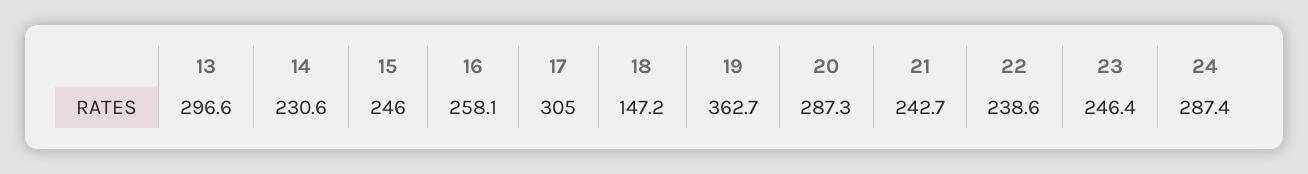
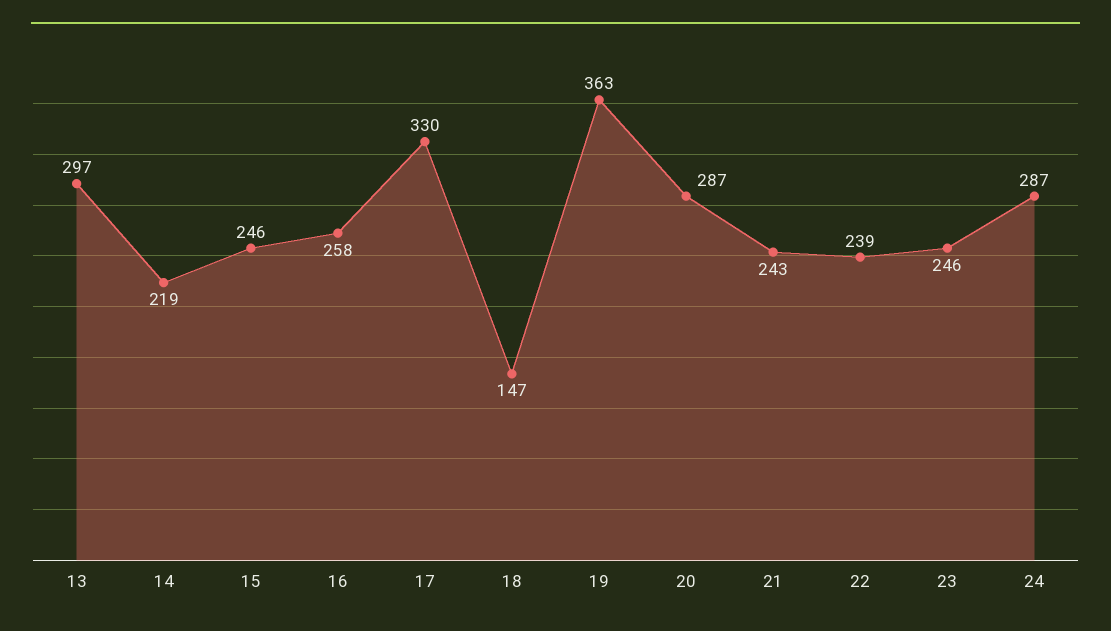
  {
    "13": 296.6,
-   "14": 230.6,
+   "14": 219,
    "15": 246,
    "16": 258.1,
-   "17": 305,
+   "17": 330,
    "18": 147.2,
    "19": 362.7,
    "20": 287.3,
    "21": 242.7,
    "22": 238.6,
    "23": 246.4,
    "24": 287.4
  }

